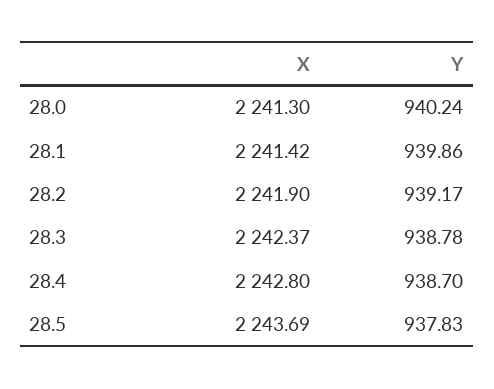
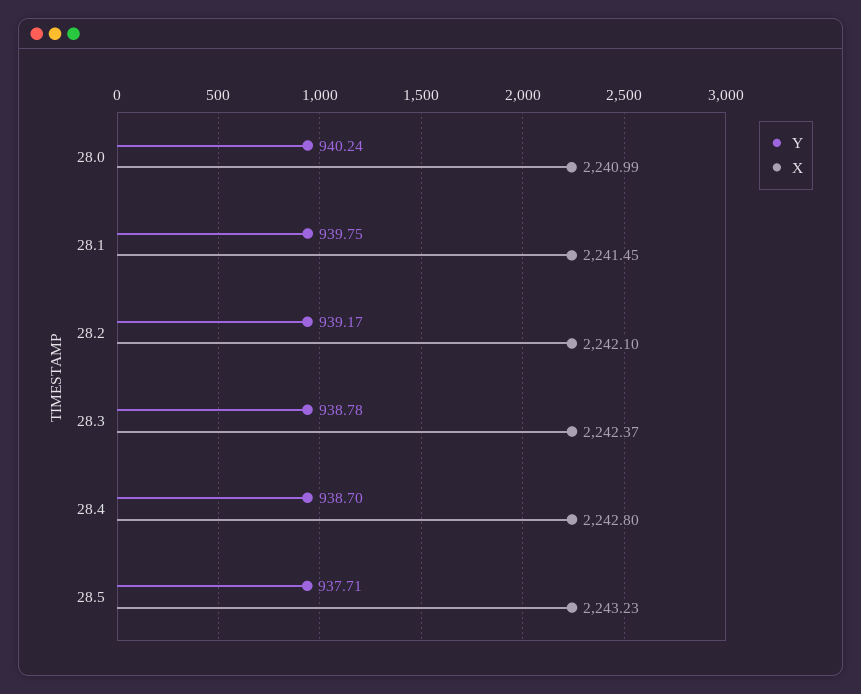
  {
    "X": {
-     "28.0": 2241.3,
+     "28.0": 2240.99,
-     "28.1": 2241.42,
+     "28.1": 2241.45,
-     "28.2": 2241.9,
+     "28.2": 2242.1,
      "28.3": 2242.37,
      "28.4": 2242.8,
-     "28.5": 2243.69
+     "28.5": 2243.23
    },
    "Y": {
      "28.0": 940.24,
-     "28.1": 939.86,
+     "28.1": 939.75,
      "28.2": 939.17,
      "28.3": 938.78,
      "28.4": 938.7,
-     "28.5": 937.83
+     "28.5": 937.71
    }
  }

